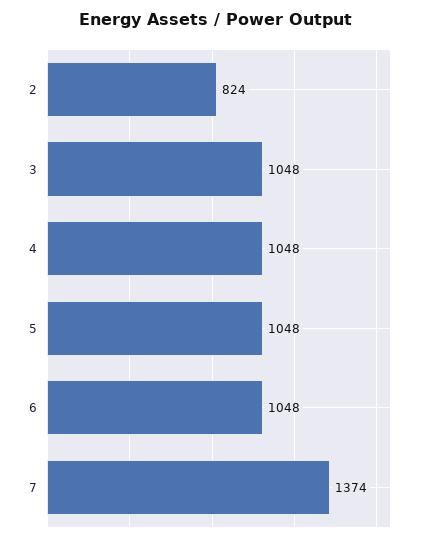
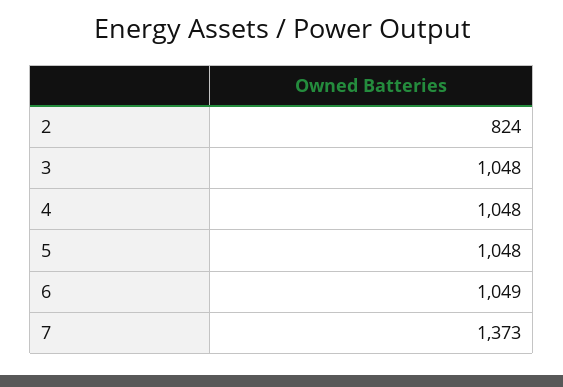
  {
    "2": 824,
    "3": 1048,
    "4": 1048,
    "5": 1048,
-   "6": 1048,
+   "6": 1049,
-   "7": 1374
+   "7": 1373
  }

